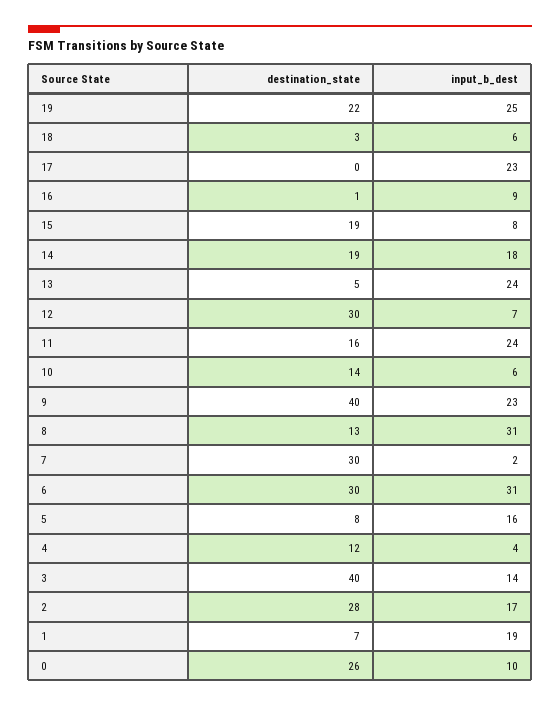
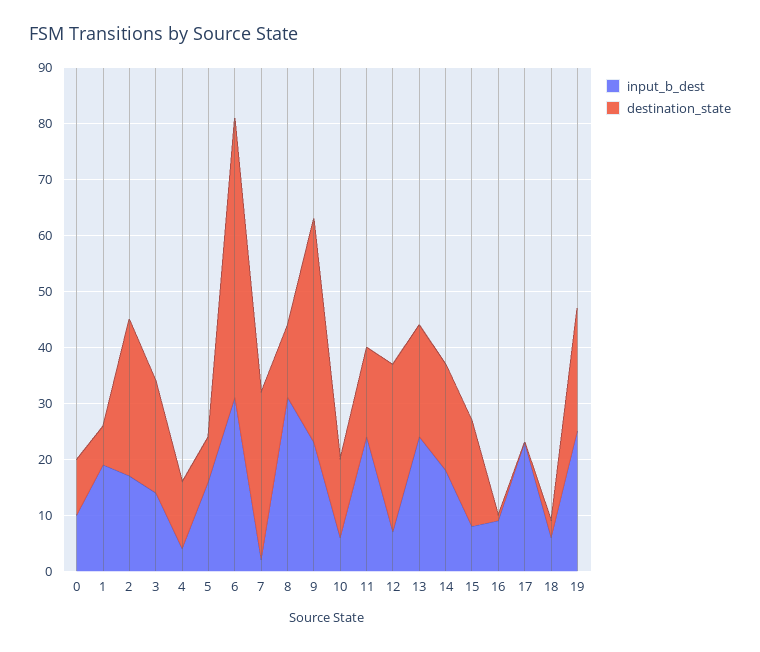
  {
    "destination_state": {
      "19": 22,
      "18": 3,
      "17": 0,
      "16": 1,
      "15": 19,
      "14": 19,
-     "13": 5,
+     "13": 20,
      "12": 30,
      "11": 16,
      "10": 14,
      "9": 40,
      "8": 13,
      "7": 30,
-     "6": 30,
+     "6": 50,
      "5": 8,
      "4": 12,
-     "3": 40,
+     "3": 20,
      "2": 28,
      "1": 7,
-     "0": 26
+     "0": 10
    },
    "input_b_dest": {
      "19": 25,
      "18": 6,
      "17": 23,
      "16": 9,
      "15": 8,
      "14": 18,
      "13": 24,
      "12": 7,
      "11": 24,
      "10": 6,
      "9": 23,
      "8": 31,
      "7": 2,
      "6": 31,
      "5": 16,
      "4": 4,
      "3": 14,
      "2": 17,
      "1": 19,
      "0": 10
    }
  }

